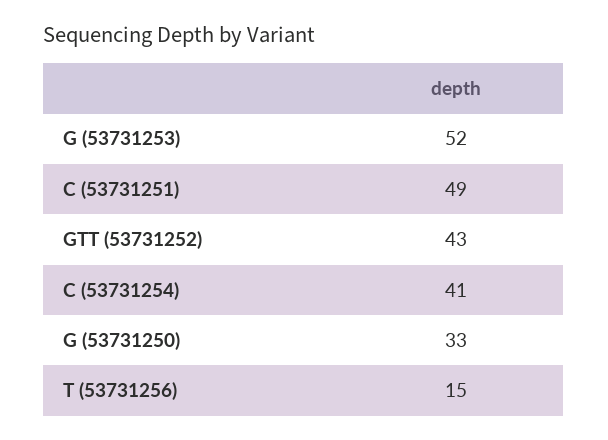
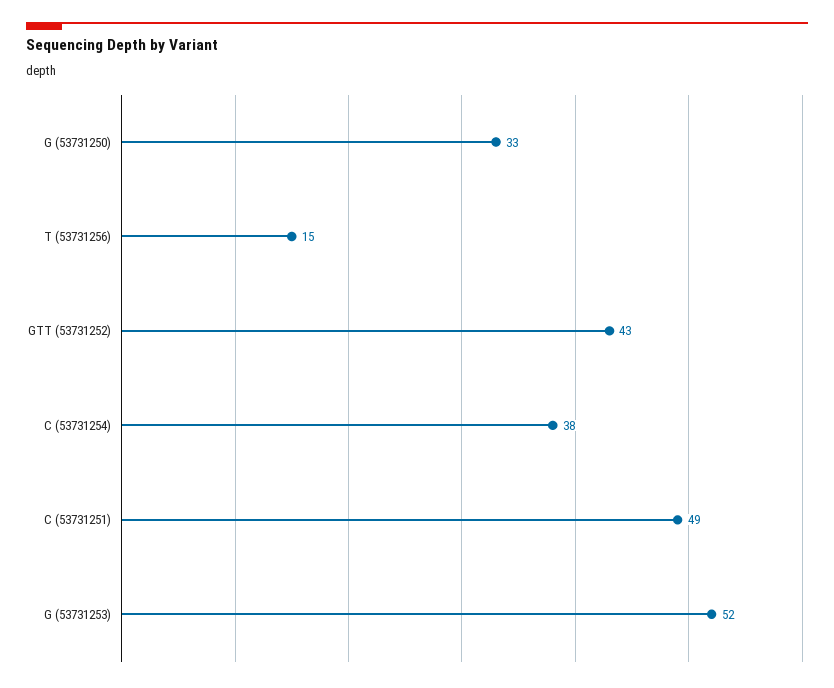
  {
    "G (53731253)": 52,
    "C (53731251)": 49,
    "GTT (53731252)": 43,
-   "C (53731254)": 41,
+   "C (53731254)": 38,
    "G (53731250)": 33,
    "T (53731256)": 15
  }

